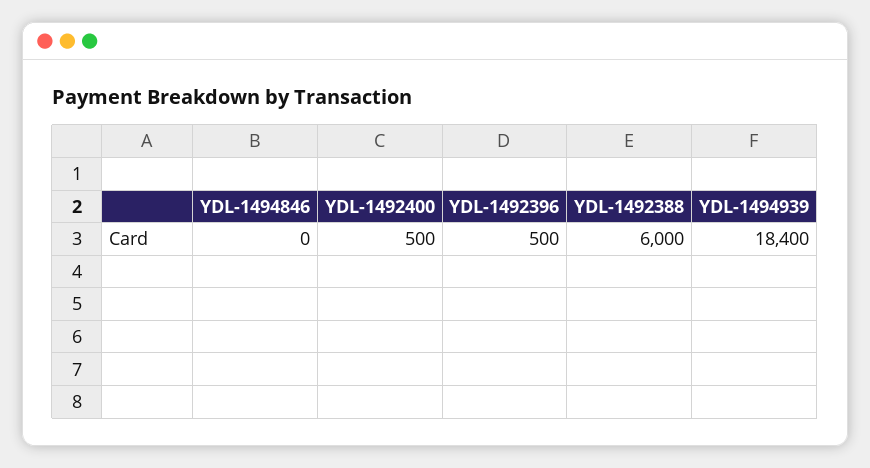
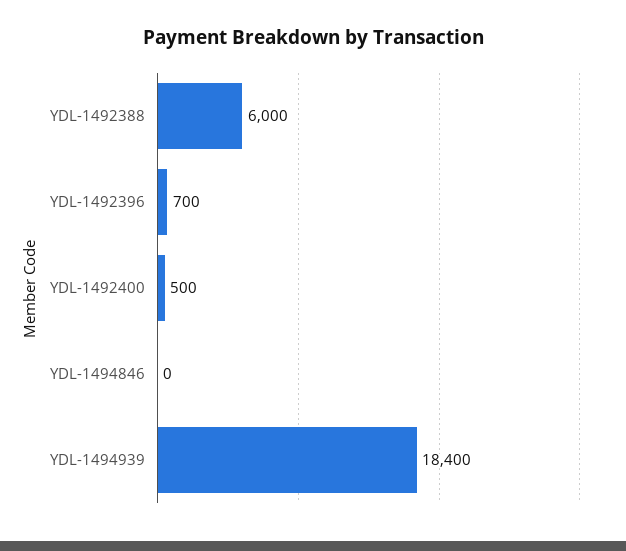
  {
    "YDL-1494846": 0,
    "YDL-1492400": 500,
-   "YDL-1492396": 500,
+   "YDL-1492396": 700,
    "YDL-1492388": 6000,
    "YDL-1494939": 18400
  }

